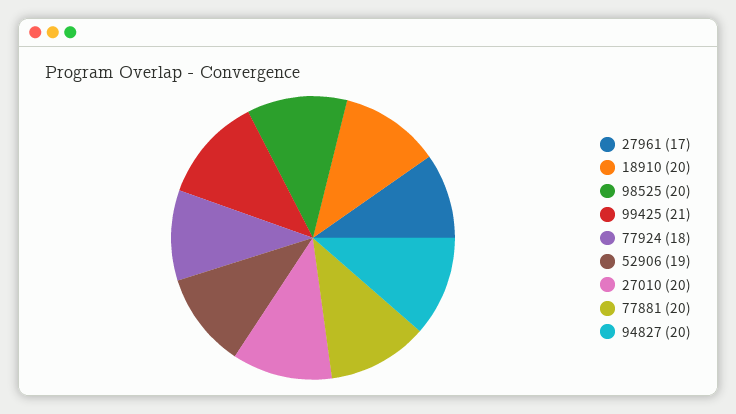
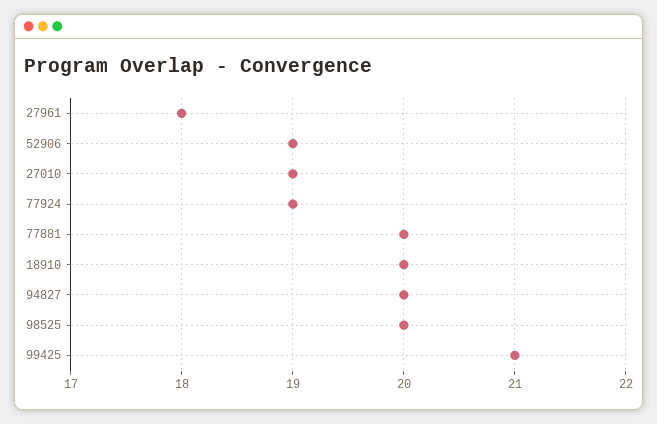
  {
-   "27961": 17,
+   "27961": 18,
    "18910": 20,
    "98525": 20,
    "99425": 21,
-   "77924": 18,
+   "77924": 19,
    "52906": 19,
-   "27010": 20,
+   "27010": 19,
    "77881": 20,
    "94827": 20
  }

